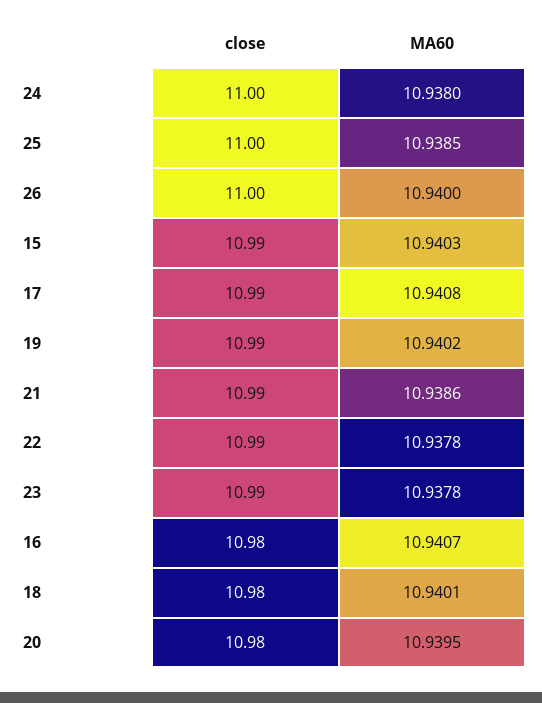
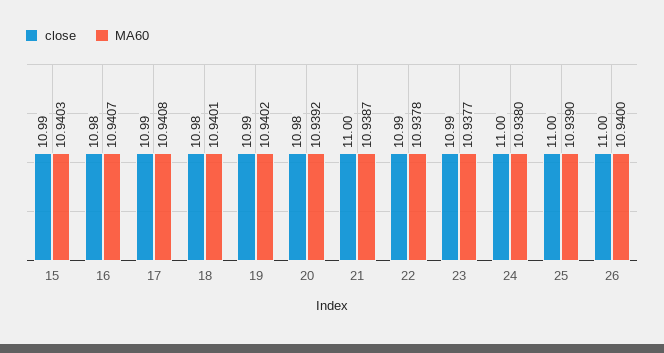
  {
    "close": {
      "24": 11,
      "25": 11,
      "26": 11,
      "15": 10.99,
      "17": 10.99,
      "19": 10.99,
-     "21": 10.99,
+     "21": 11,
      "22": 10.99,
      "23": 10.99,
      "16": 10.98,
      "18": 10.98,
      "20": 10.98
    },
    "MA60": {
      "24": 10.938,
-     "25": 10.9385,
+     "25": 10.939,
      "26": 10.94,
      "15": 10.9403,
      "17": 10.9408,
      "19": 10.9402,
-     "21": 10.9386,
+     "21": 10.9387,
      "22": 10.9378,
-     "23": 10.9378,
+     "23": 10.9377,
      "16": 10.9407,
      "18": 10.9401,
-     "20": 10.9395
+     "20": 10.9392
    }
  }

